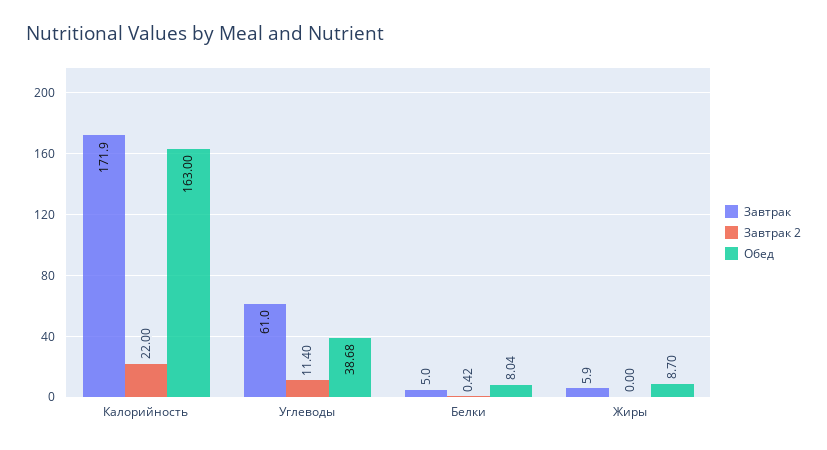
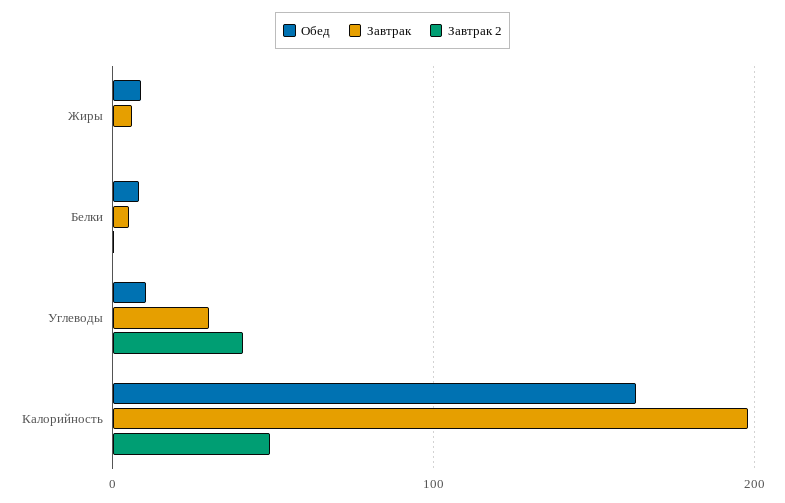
  {
    "Завтрак": {
-     "Калорийность": 171.9,
+     "Калорийность": 200,
-     "Углеводы": 61,
+     "Углеводы": 30,
      "Белки": 5,
      "Жиры": 5.9
    },
    "Завтрак 2": {
-     "Калорийность": 22,
+     "Калорийность": 50,
-     "Углеводы": 11.4,
+     "Углеводы": 40,
      "Белки": 0.42,
      "Жиры": 0
    },
    "Обед": {
      "Калорийность": 163,
-     "Углеводы": 38.68,
+     "Углеводы": 10,
      "Белки": 8.04,
      "Жиры": 8.7
    }
  }

